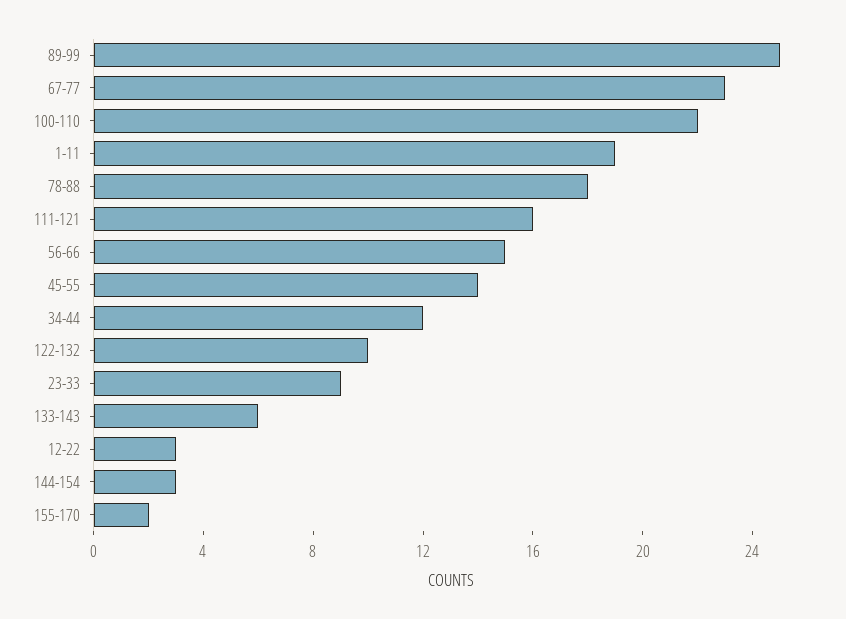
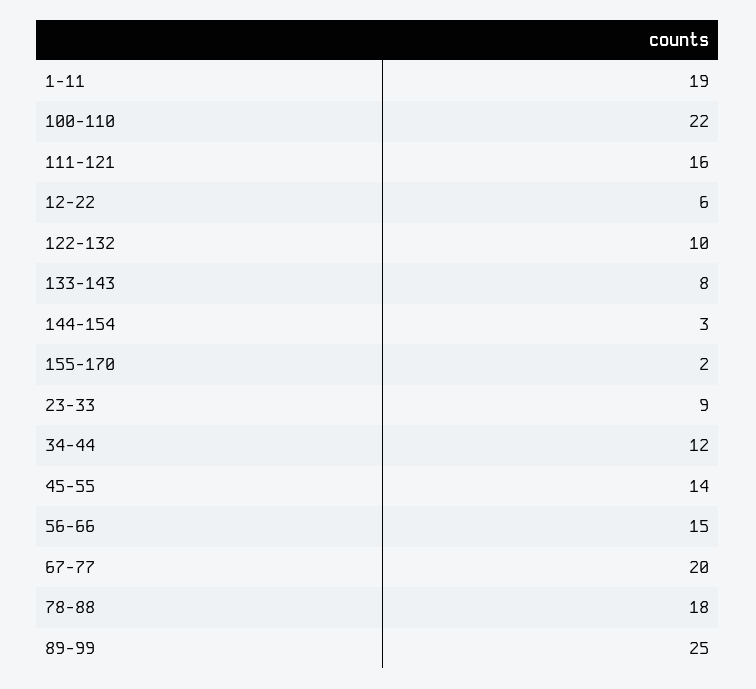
  {
    "89-99": 25,
-   "67-77": 23,
+   "67-77": 20,
    "100-110": 22,
    "1-11": 19,
    "78-88": 18,
    "111-121": 16,
    "56-66": 15,
    "45-55": 14,
    "34-44": 12,
    "122-132": 10,
    "23-33": 9,
-   "133-143": 6,
+   "133-143": 8,
-   "12-22": 3,
+   "12-22": 6,
    "144-154": 3,
    "155-170": 2
  }

